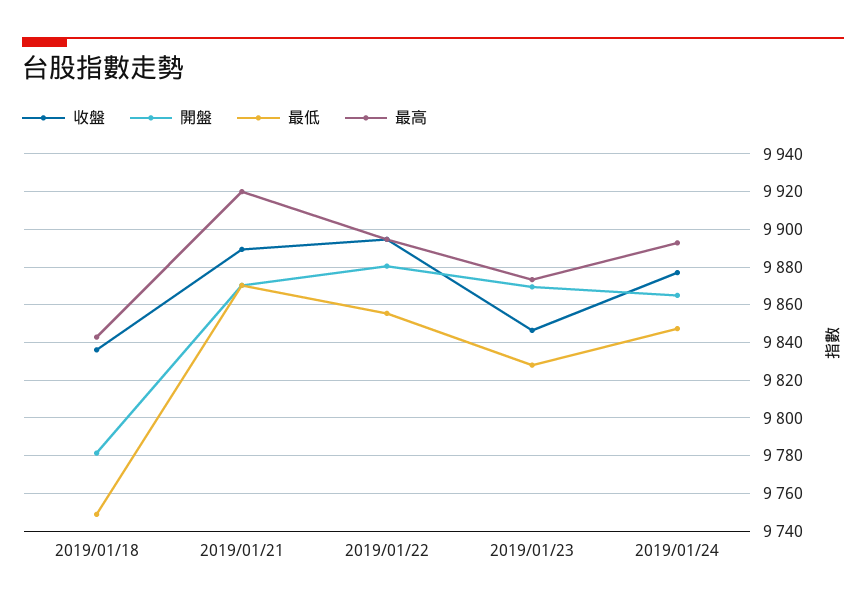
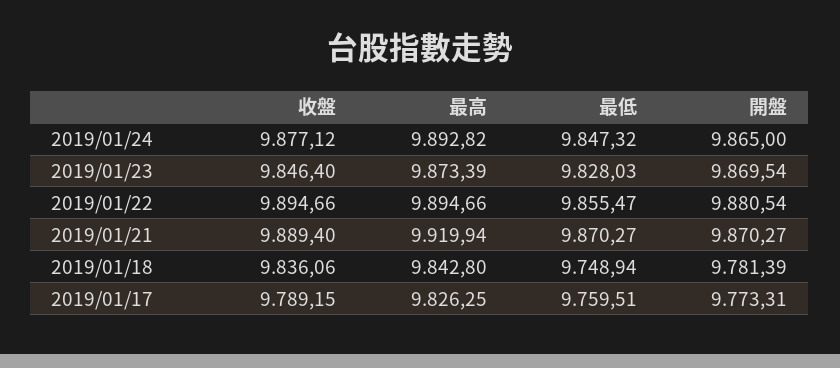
  {
    "收盤": {
      "2019/01/18": 9836.06,
      "2019/01/21": 9889.4,
      "2019/01/22": 9894.66,
      "2019/01/23": 9846.4,
-     "2019/01/24": 9877.12
+     "2019/01/24": 9877.12,
+     "2019/01/17": 9789.15
    },
    "開盤": {
      "2019/01/18": 9781.39,
      "2019/01/21": 9870.27,
      "2019/01/22": 9880.54,
      "2019/01/23": 9869.54,
-     "2019/01/24": 9865
+     "2019/01/24": 9865,
+     "2019/01/17": 9773.31
    },
    "最低": {
      "2019/01/18": 9748.94,
      "2019/01/21": 9870.27,
      "2019/01/22": 9855.47,
      "2019/01/23": 9828.03,
-     "2019/01/24": 9847.32
+     "2019/01/24": 9847.32,
+     "2019/01/17": 9759.51
    },
    "最高": {
      "2019/01/18": 9842.8,
      "2019/01/21": 9919.94,
      "2019/01/22": 9894.66,
      "2019/01/23": 9873.39,
-     "2019/01/24": 9892.82
+     "2019/01/24": 9892.82,
+     "2019/01/17": 9826.25
    }
  }

